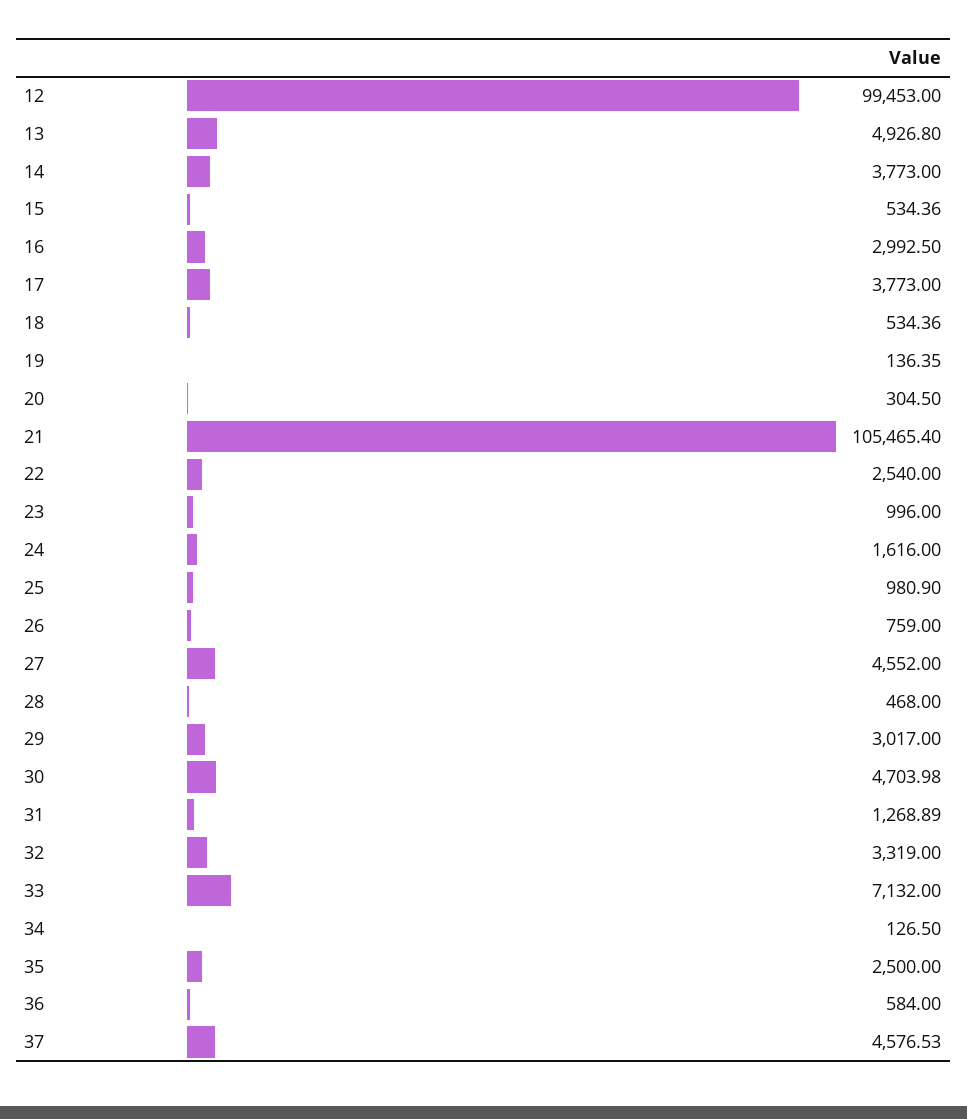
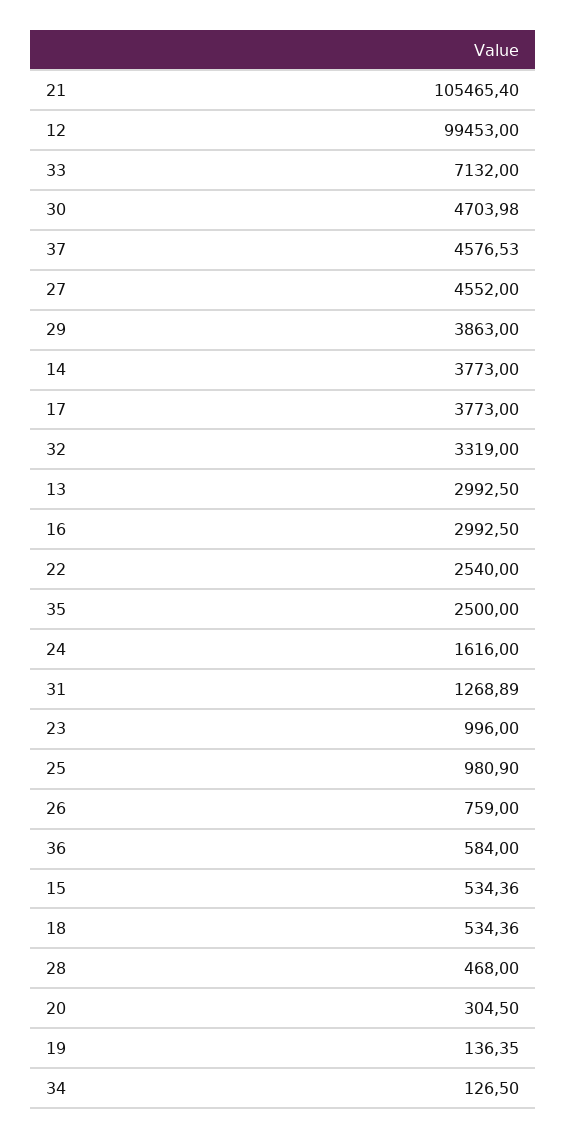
  {
    "12": 99453,
-   "13": 4926.8,
+   "13": 2992.5,
    "14": 3773,
    "15": 534.36,
    "16": 2992.5,
    "17": 3773,
    "18": 534.36,
    "19": 136.35,
    "20": 304.5,
    "21": 105465.4,
    "22": 2540,
    "23": 996,
    "24": 1616,
    "25": 980.9,
    "26": 759,
    "27": 4552,
    "28": 468,
-   "29": 3017,
+   "29": 3863,
    "30": 4703.98,
    "31": 1268.89,
    "32": 3319,
    "33": 7132,
    "34": 126.5,
    "35": 2500,
    "36": 584,
    "37": 4576.53
  }

